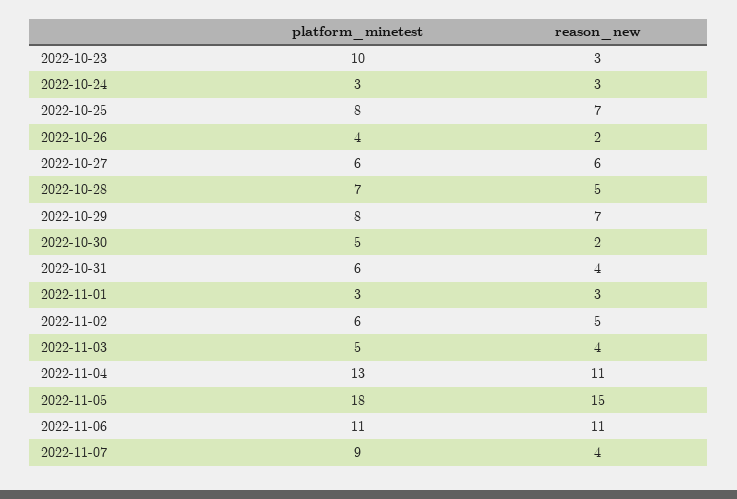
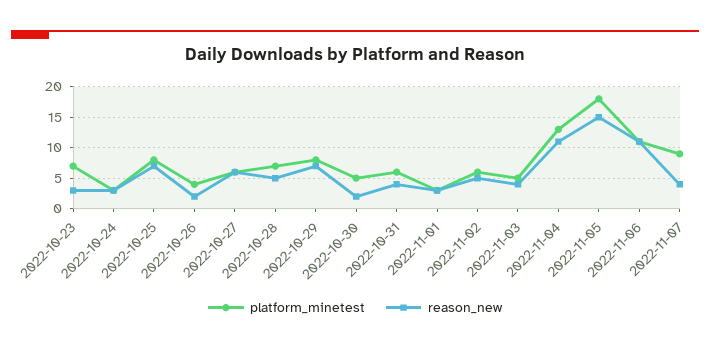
  {
    "platform_minetest": {
-     "2022-10-23": 10,
+     "2022-10-23": 7,
      "2022-10-24": 3,
      "2022-10-25": 8,
      "2022-10-26": 4,
      "2022-10-27": 6,
      "2022-10-28": 7,
      "2022-10-29": 8,
      "2022-10-30": 5,
      "2022-10-31": 6,
      "2022-11-01": 3,
      "2022-11-02": 6,
      "2022-11-03": 5,
      "2022-11-04": 13,
      "2022-11-05": 18,
      "2022-11-06": 11,
      "2022-11-07": 9
    },
    "reason_new": {
      "2022-10-23": 3,
      "2022-10-24": 3,
      "2022-10-25": 7,
      "2022-10-26": 2,
      "2022-10-27": 6,
      "2022-10-28": 5,
      "2022-10-29": 7,
      "2022-10-30": 2,
      "2022-10-31": 4,
      "2022-11-01": 3,
      "2022-11-02": 5,
      "2022-11-03": 4,
      "2022-11-04": 11,
      "2022-11-05": 15,
      "2022-11-06": 11,
      "2022-11-07": 4
    }
  }

